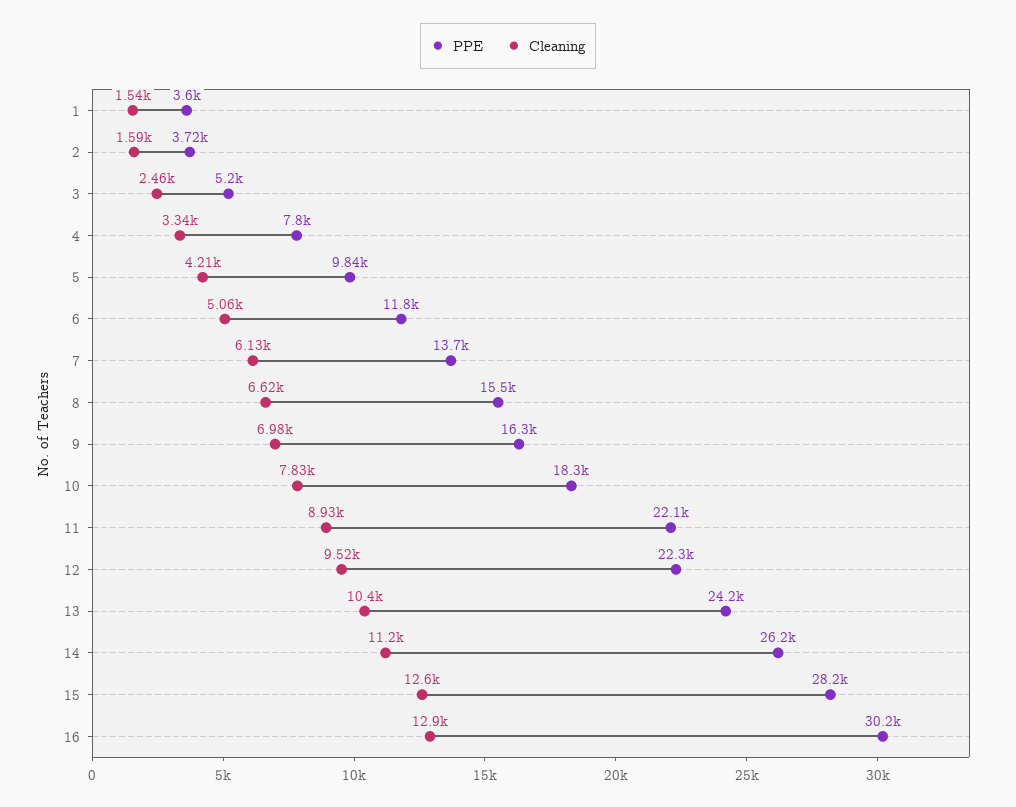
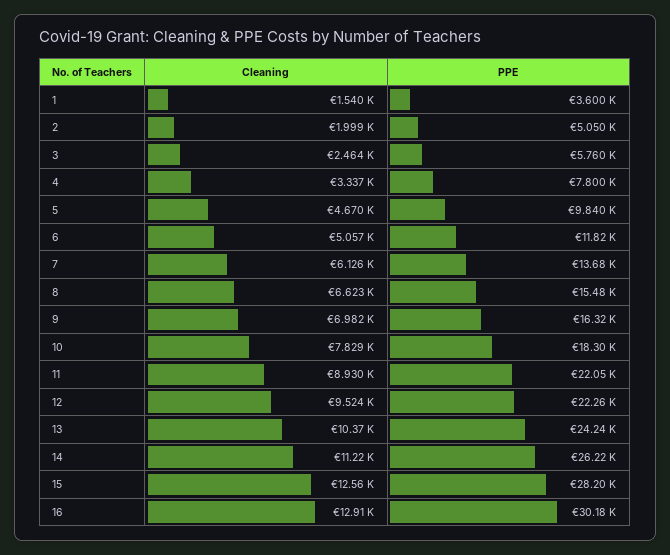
  {
    "PPE": {
      "1": 3600,
-     "2": 3720,
+     "2": 5050,
-     "3": 5200,
+     "3": 5760,
      "4": 7800,
      "5": 9840,
      "6": 11820,
      "7": 13680,
      "8": 15480,
      "9": 16320,
      "10": 18300,
      "11": 22050,
      "12": 22260,
      "13": 24240,
      "14": 26220,
      "15": 28200,
      "16": 30180
    },
    "Cleaning": {
      "1": 1540,
-     "2": 1590,
+     "2": 1999,
      "3": 2464,
      "4": 3337,
-     "5": 4210,
+     "5": 4670,
      "6": 5057,
      "7": 6126,
      "8": 6623,
      "9": 6982,
      "10": 7829,
      "11": 8930,
      "12": 9524,
      "13": 10370,
      "14": 11220,
      "15": 12560,
      "16": 12910
    }
  }

